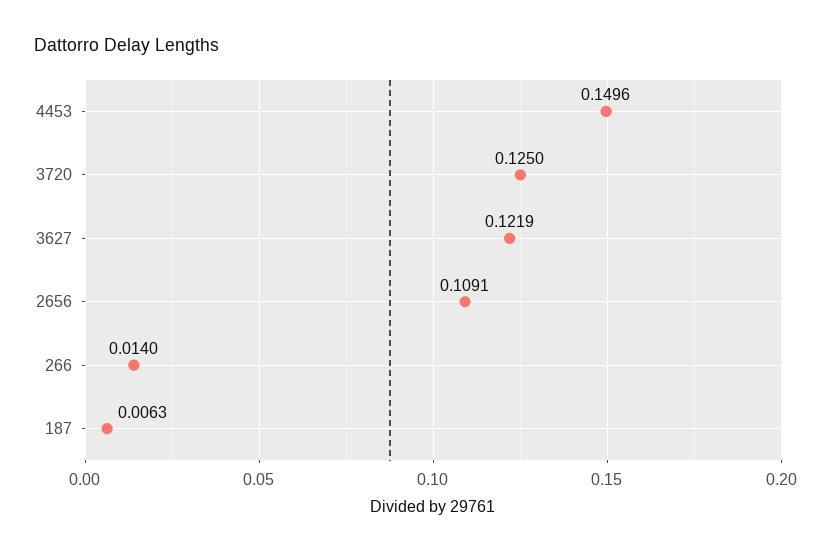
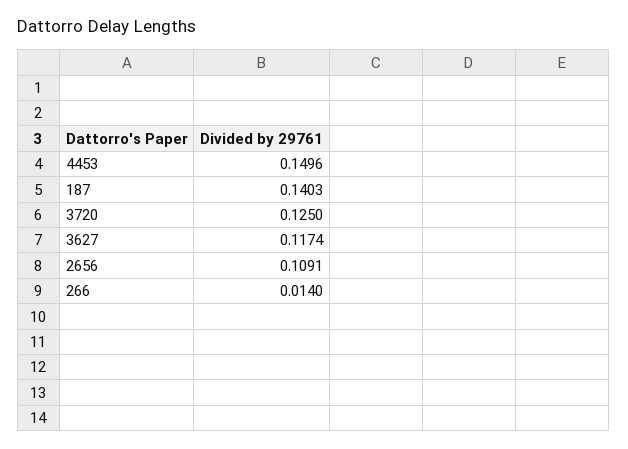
  {
    "4453": 0.1496,
    "3720": 0.125,
-   "3627": 0.1219,
+   "3627": 0.1174,
    "2656": 0.1091,
    "266": 0.014,
-   "187": 0.0063
+   "187": 0.1403
  }

